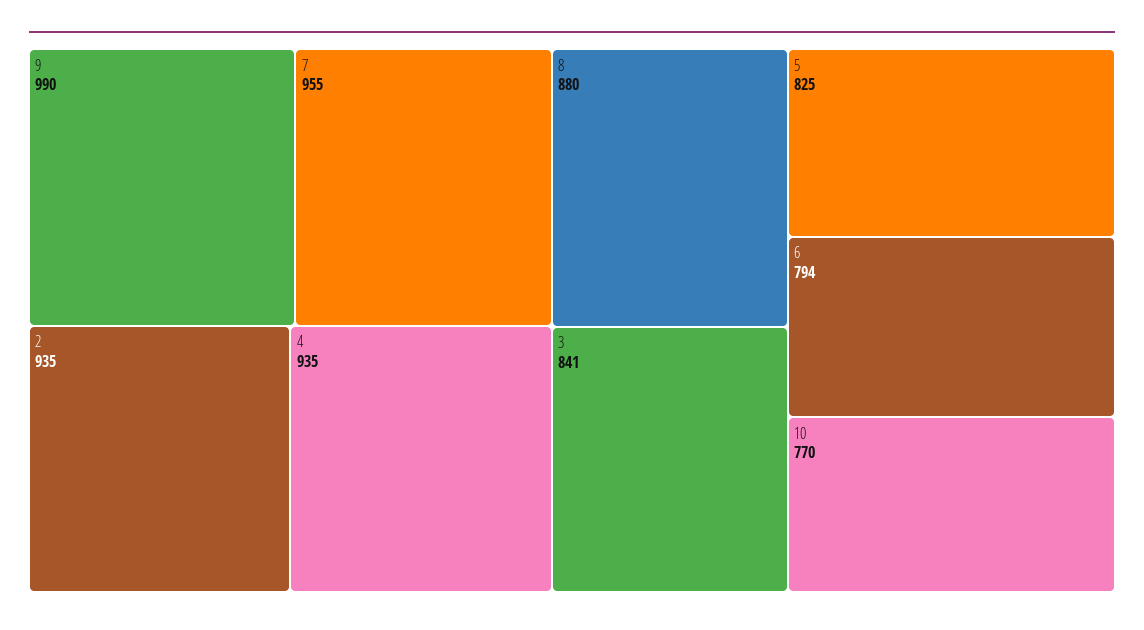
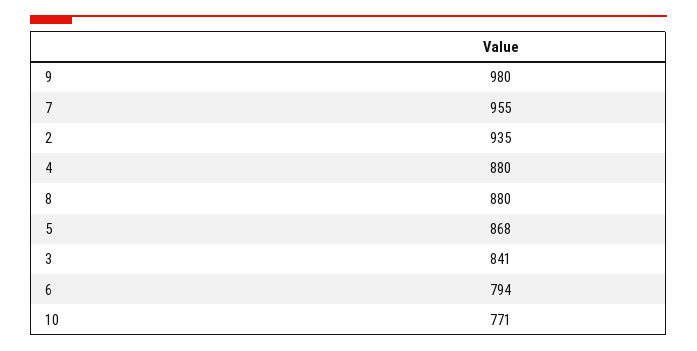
  {
-   "9": 990,
+   "9": 980,
    "7": 955,
    "2": 935,
-   "4": 935,
+   "4": 880,
    "8": 880,
    "3": 841,
-   "5": 825,
+   "5": 868,
    "6": 794,
-   "10": 770
+   "10": 771
  }

